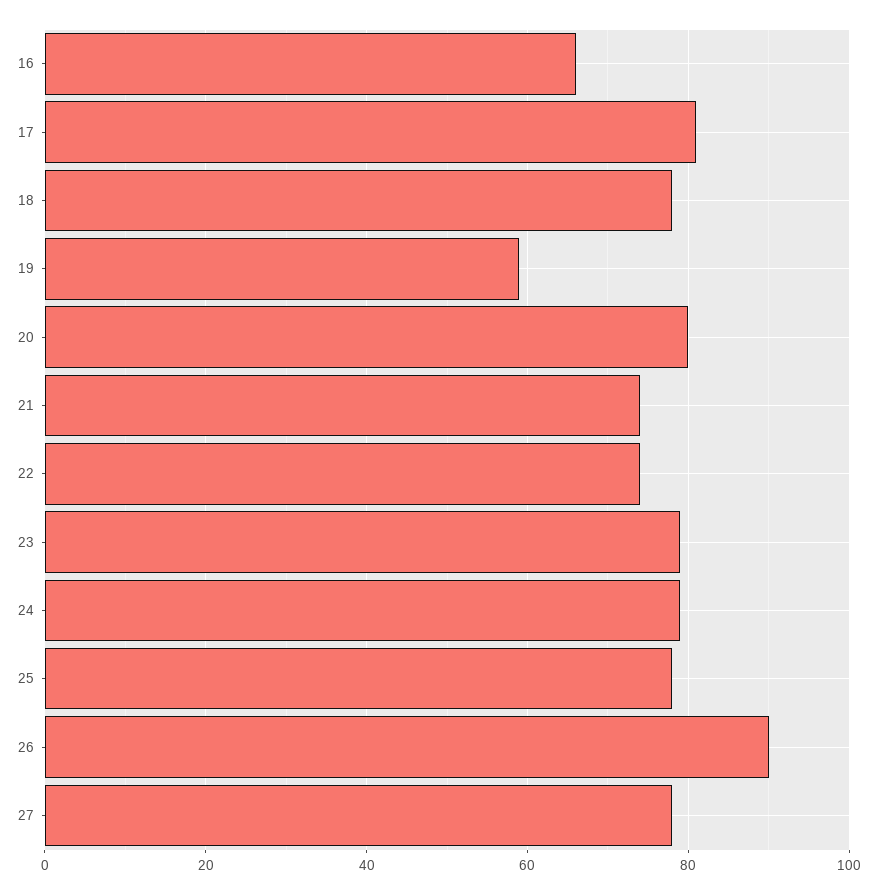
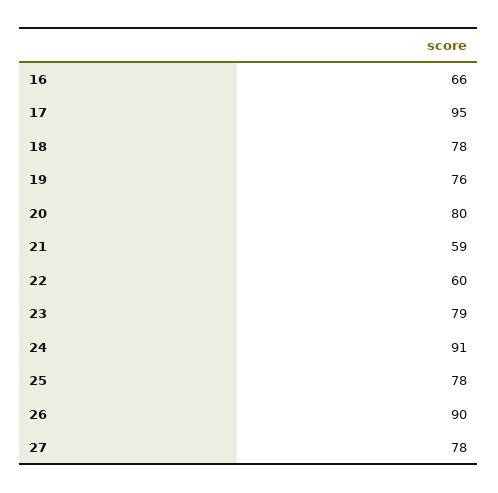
  {
    "16": 66,
-   "17": 80,
+   "17": 95,
    "18": 78,
-   "19": 60,
+   "19": 76,
    "20": 80,
-   "21": 75,
+   "21": 59,
-   "22": 75,
+   "22": 60,
    "23": 79,
-   "24": 80,
+   "24": 91,
    "25": 78,
    "26": 90,
    "27": 78
  }

